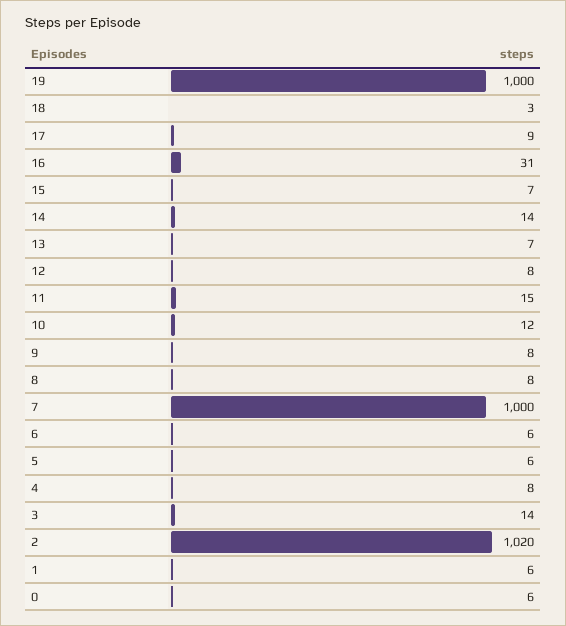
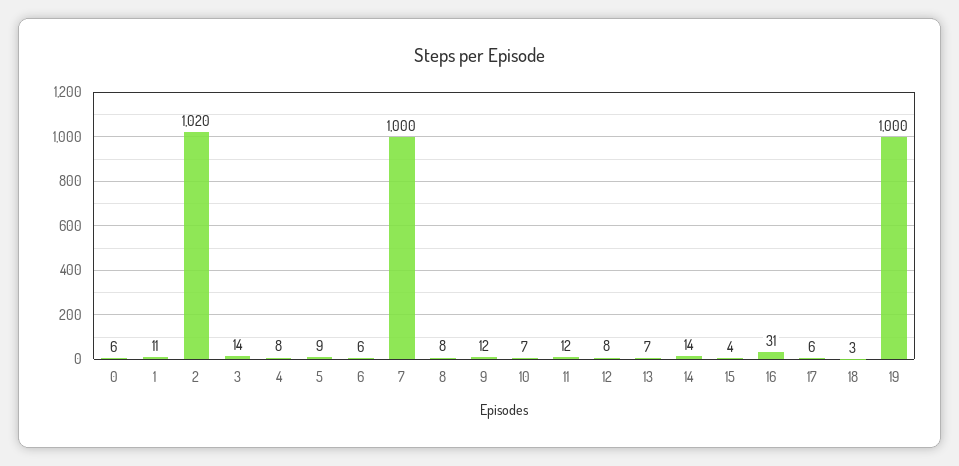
  {
    "19": 1000,
    "18": 3,
-   "17": 9,
+   "17": 6,
    "16": 31,
-   "15": 7,
+   "15": 4,
    "14": 14,
    "13": 7,
    "12": 8,
-   "11": 15,
+   "11": 12,
-   "10": 12,
+   "10": 7,
-   "9": 8,
+   "9": 12,
    "8": 8,
    "7": 1000,
    "6": 6,
-   "5": 6,
+   "5": 9,
    "4": 8,
    "3": 14,
    "2": 1020,
-   "1": 6,
+   "1": 11,
    "0": 6
  }

